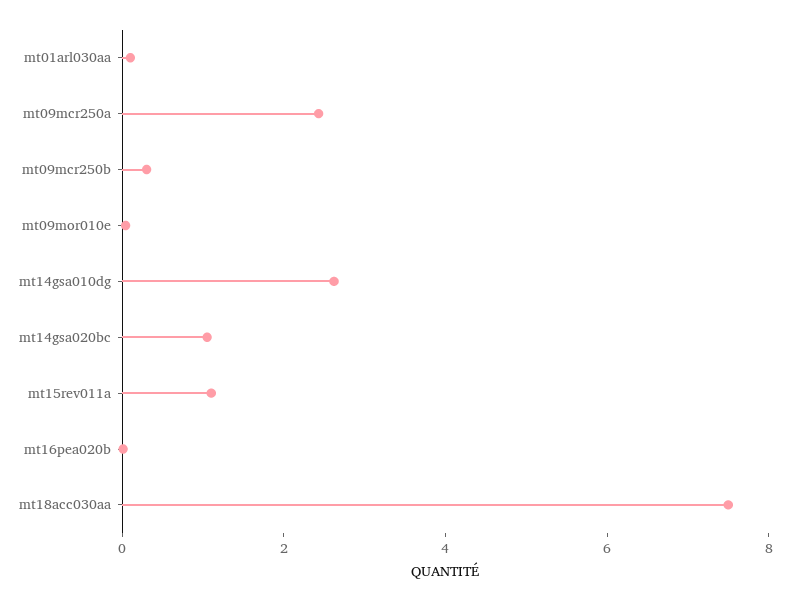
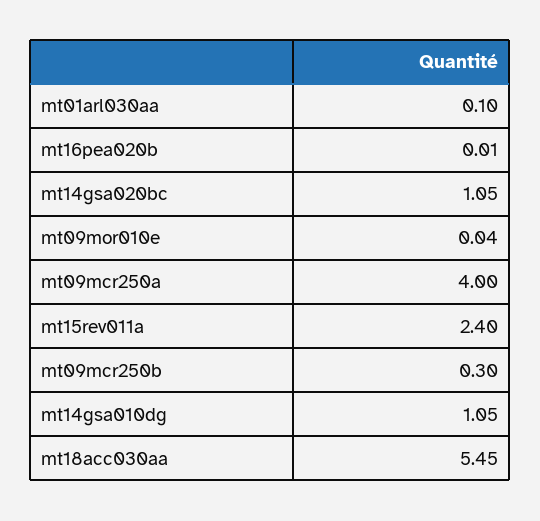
  {
    "mt01arl030aa": 0.1,
-   "mt09mcr250a": 2.5,
+   "mt09mcr250a": 4,
    "mt09mcr250b": 0.3,
    "mt09mor010e": 0.04,
-   "mt14gsa010dg": 2.5,
+   "mt14gsa010dg": 1.05,
    "mt14gsa020bc": 1.05,
-   "mt15rev011a": 1,
+   "mt15rev011a": 2.4,
    "mt16pea020b": 0.01,
-   "mt18acc030aa": 7.5
+   "mt18acc030aa": 5.45
  }

